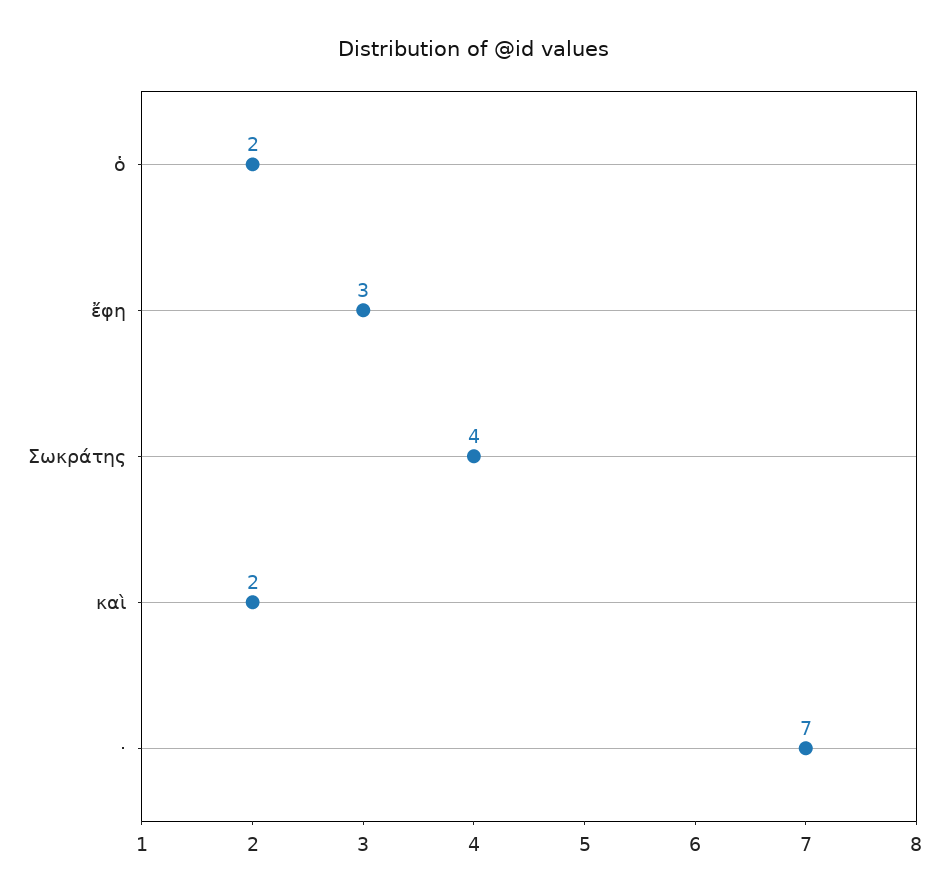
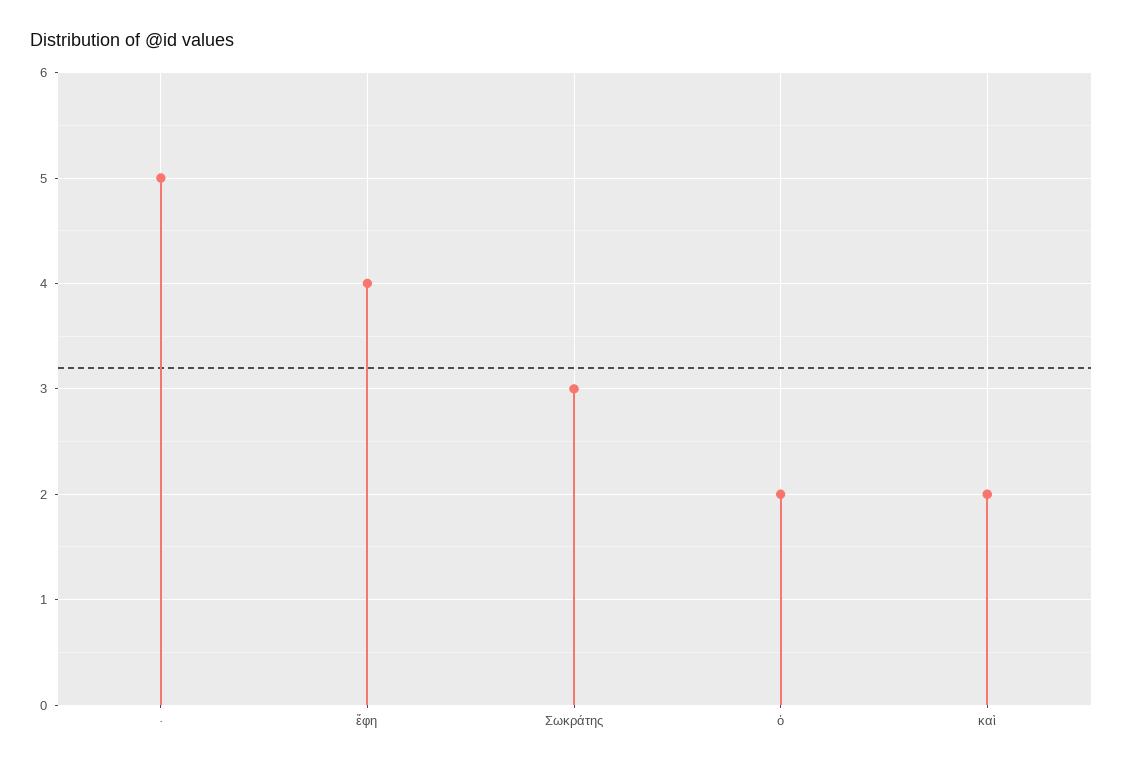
  {
    "ὁ": 2,
-   "ἔφη": 3,
+   "ἔφη": 4,
-   "Σωκράτης": 4,
+   "Σωκράτης": 3,
    "καὶ": 2,
-   "·": 7
+   "·": 5
  }

